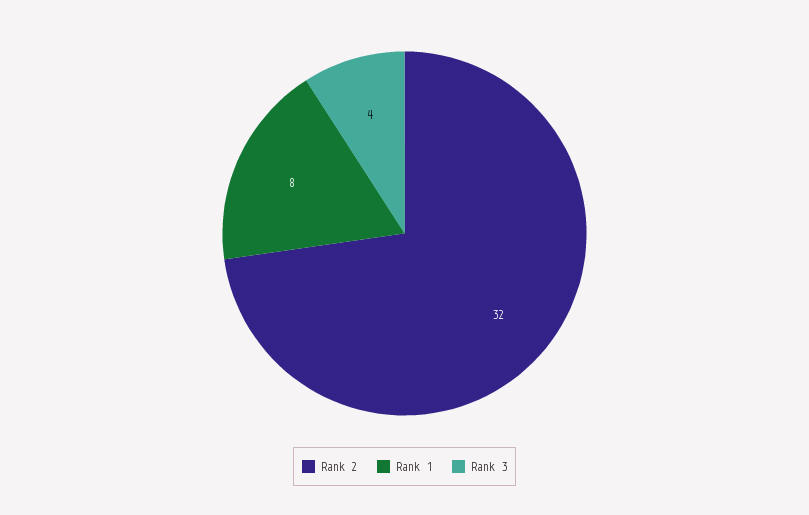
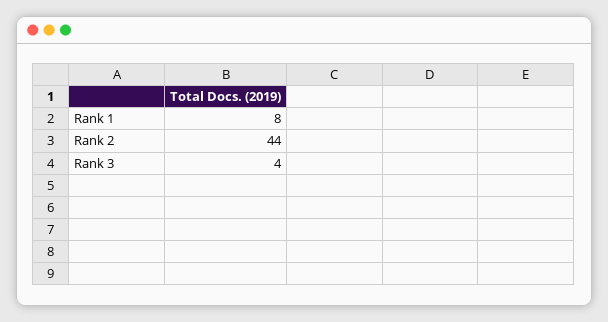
  {
-   "Rank 2": 32,
+   "Rank 2": 44,
    "Rank 1": 8,
    "Rank 3": 4
  }

